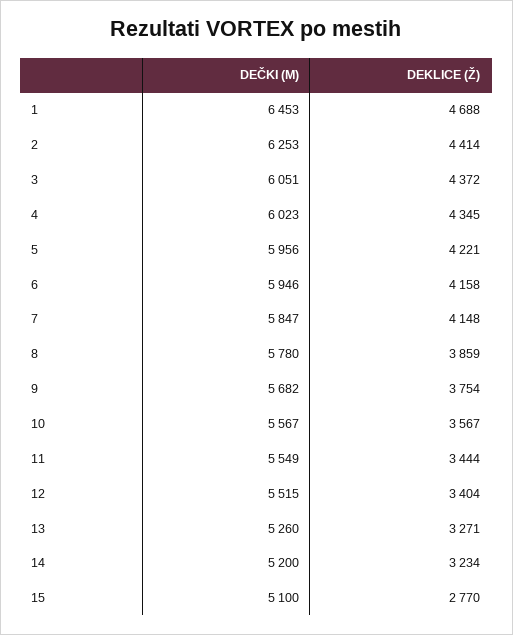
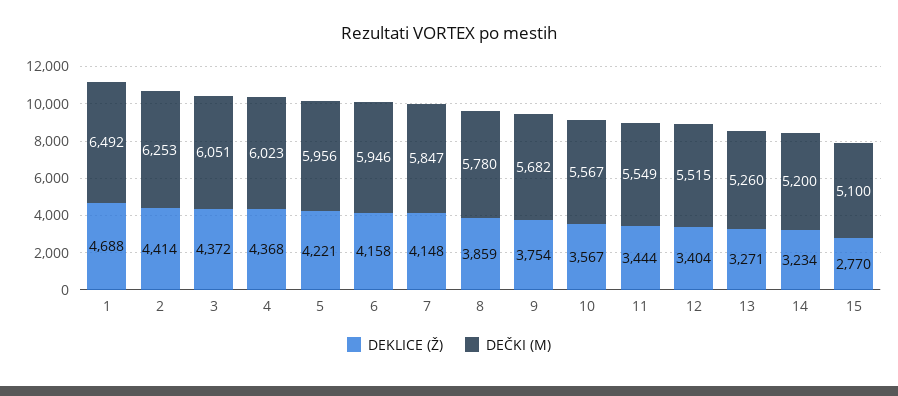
  {
    "DEČKI (M)": {
-     "1": 6453,
+     "1": 6492,
      "2": 6253,
      "3": 6051,
      "4": 6023,
      "5": 5956,
      "6": 5946,
      "7": 5847,
      "8": 5780,
      "9": 5682,
      "10": 5567,
      "11": 5549,
      "12": 5515,
      "13": 5260,
      "14": 5200,
      "15": 5100
    },
    "DEKLICE (Ž)": {
      "1": 4688,
      "2": 4414,
      "3": 4372,
-     "4": 4345,
+     "4": 4368,
      "5": 4221,
      "6": 4158,
      "7": 4148,
      "8": 3859,
      "9": 3754,
      "10": 3567,
      "11": 3444,
      "12": 3404,
      "13": 3271,
      "14": 3234,
      "15": 2770
    }
  }

